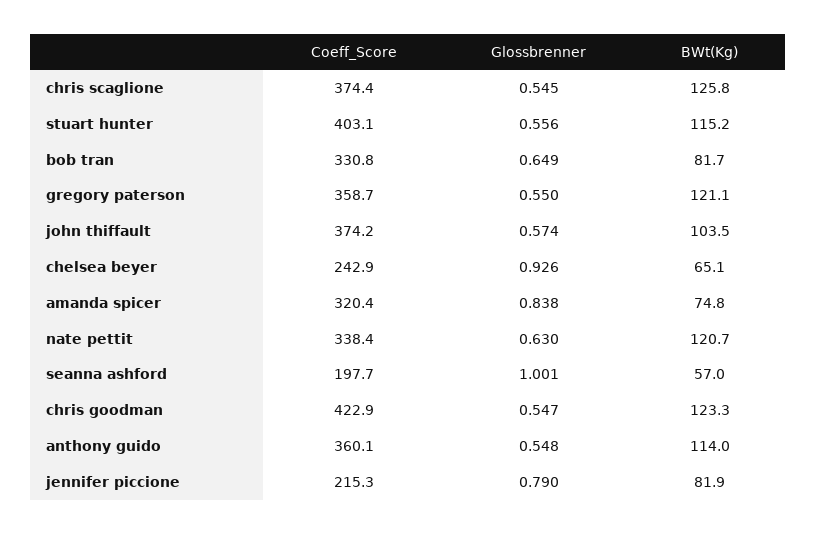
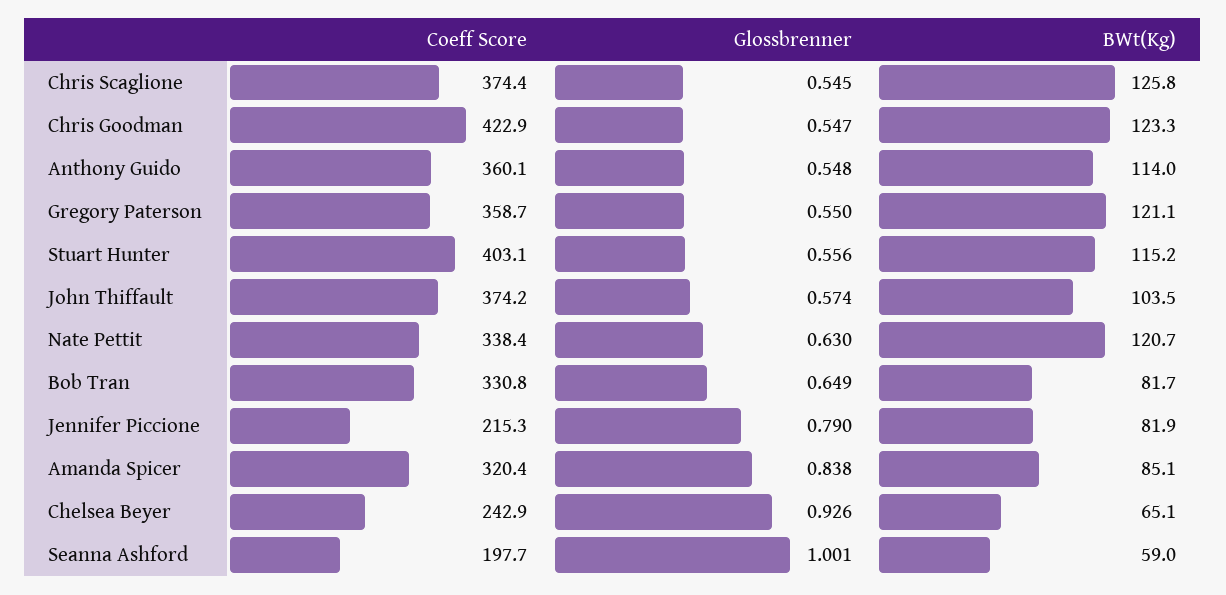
  {
    "Coeff_Score": {
      "chris scaglione": 374.4,
      "stuart hunter": 403.1,
      "bob tran": 330.8,
      "gregory paterson": 358.7,
      "john thiffault": 374.2,
      "chelsea beyer": 242.9,
      "amanda spicer": 320.4,
      "nate pettit": 338.4,
      "seanna ashford": 197.7,
      "chris goodman": 422.9,
      "anthony guido": 360.1,
      "jennifer piccione": 215.3
    },
    "Glossbrenner": {
      "chris scaglione": 0.545,
      "stuart hunter": 0.556,
      "bob tran": 0.649,
      "gregory paterson": 0.55,
      "john thiffault": 0.574,
      "chelsea beyer": 0.926,
      "amanda spicer": 0.838,
      "nate pettit": 0.63,
      "seanna ashford": 1.001,
      "chris goodman": 0.547,
      "anthony guido": 0.548,
      "jennifer piccione": 0.79
    },
    "BWt(Kg)": {
      "chris scaglione": 125.8,
      "stuart hunter": 115.2,
      "bob tran": 81.7,
      "gregory paterson": 121.1,
      "john thiffault": 103.5,
      "chelsea beyer": 65.1,
-     "amanda spicer": 74.8,
+     "amanda spicer": 85.1,
      "nate pettit": 120.7,
-     "seanna ashford": 57,
+     "seanna ashford": 59,
      "chris goodman": 123.3,
      "anthony guido": 114,
      "jennifer piccione": 81.9
    }
  }

